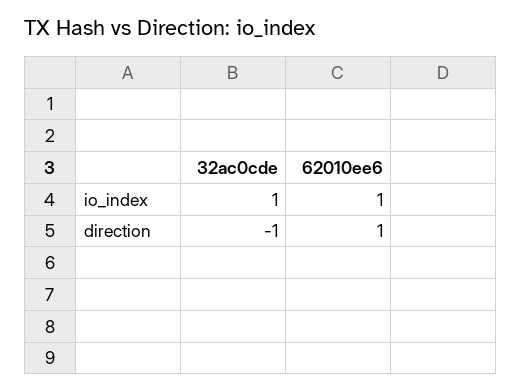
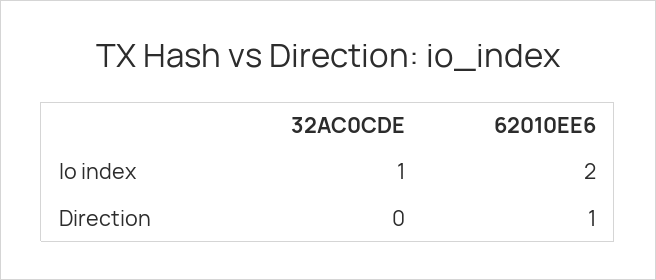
  {
    "32ac0cde": {
      "io_index": 1,
-     "direction": -1
+     "direction": 0
    },
    "62010ee6": {
-     "io_index": 1,
+     "io_index": 2,
      "direction": 1
    }
  }

